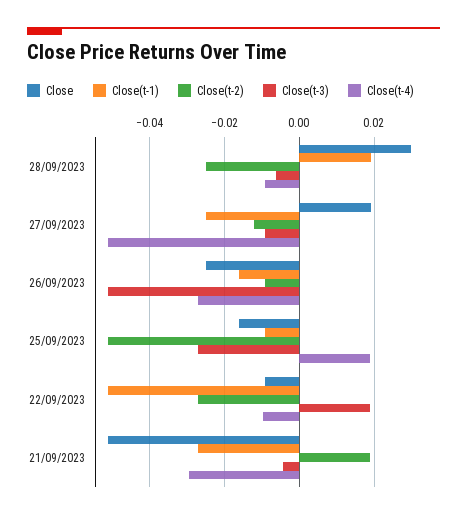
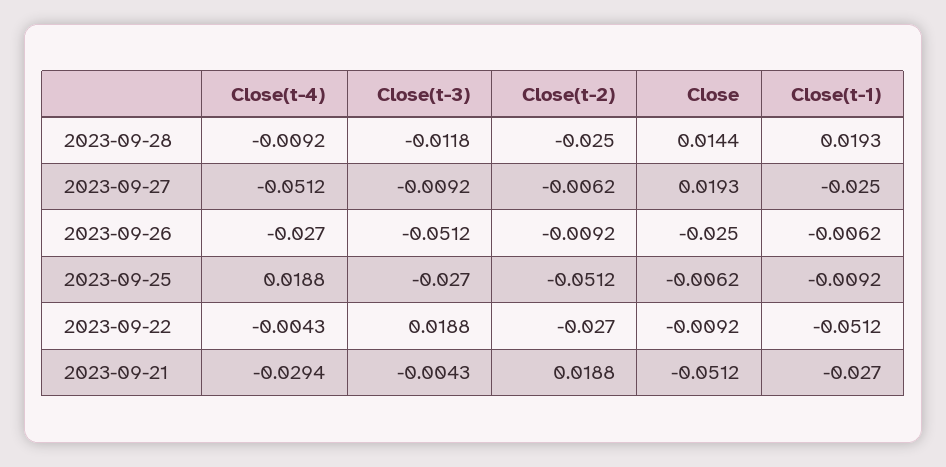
  {
    "Close": {
-     "28/09/2023": 0.03,
+     "28/09/2023": 0.0144,
      "27/09/2023": 0.0193,
      "26/09/2023": -0.025,
-     "25/09/2023": -0.016,
+     "25/09/2023": -0.0062,
      "22/09/2023": -0.0092,
      "21/09/2023": -0.0512
    },
    "Close(t-1)": {
      "28/09/2023": 0.0193,
      "27/09/2023": -0.025,
-     "26/09/2023": -0.016,
+     "26/09/2023": -0.0062,
      "25/09/2023": -0.0092,
      "22/09/2023": -0.0512,
      "21/09/2023": -0.027
    },
    "Close(t-2)": {
      "28/09/2023": -0.025,
-     "27/09/2023": -0.012,
+     "27/09/2023": -0.0062,
      "26/09/2023": -0.0092,
      "25/09/2023": -0.0512,
      "22/09/2023": -0.027,
      "21/09/2023": 0.0188
    },
    "Close(t-3)": {
-     "28/09/2023": -0.006,
+     "28/09/2023": -0.0118,
      "27/09/2023": -0.0092,
      "26/09/2023": -0.0512,
      "25/09/2023": -0.027,
      "22/09/2023": 0.0188,
      "21/09/2023": -0.0043
    },
    "Close(t-4)": {
      "28/09/2023": -0.0092,
      "27/09/2023": -0.0512,
      "26/09/2023": -0.027,
      "25/09/2023": 0.0188,
-     "22/09/2023": -0.01,
+     "22/09/2023": -0.0043,
      "21/09/2023": -0.0294
    }
  }

